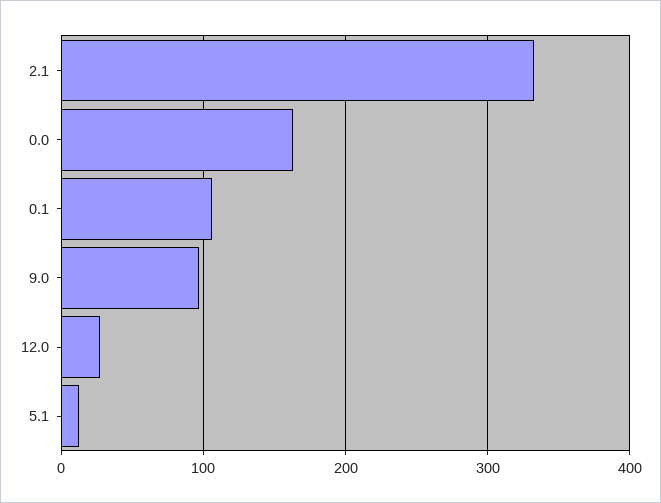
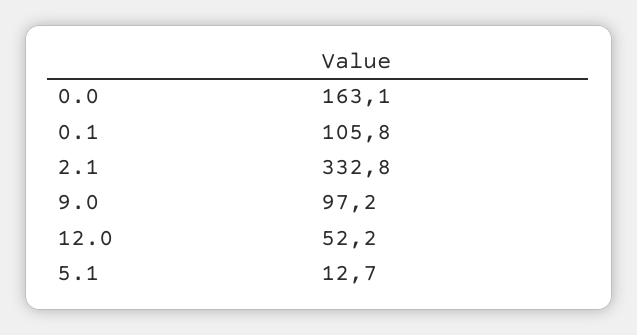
  {
    "2.1": 332.8,
    "0.0": 163.1,
    "0.1": 105.8,
    "9.0": 97.2,
-   "12.0": 30,
+   "12.0": 52.2,
    "5.1": 12.7
  }

